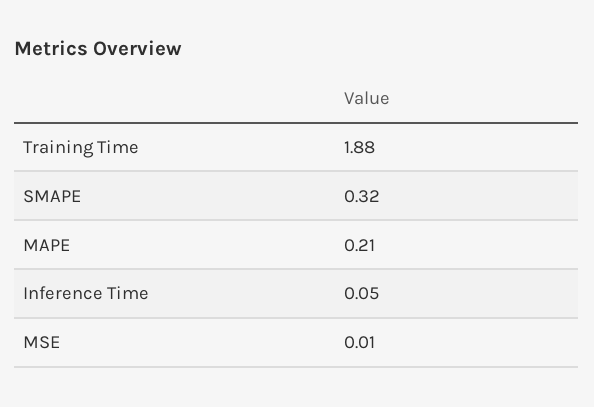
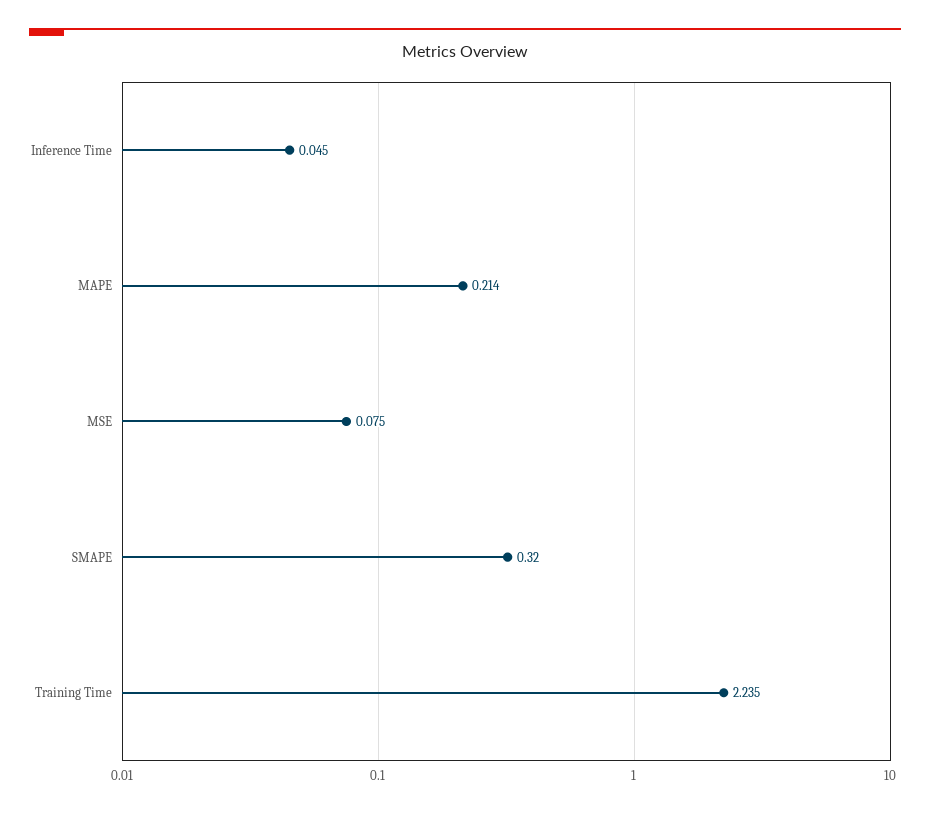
  {
-   "Training Time": 1.88,
+   "Training Time": 2.235,
    "SMAPE": 0.32,
    "MAPE": 0.214,
    "Inference Time": 0.045,
-   "MSE": 0.01
+   "MSE": 0.075
  }

